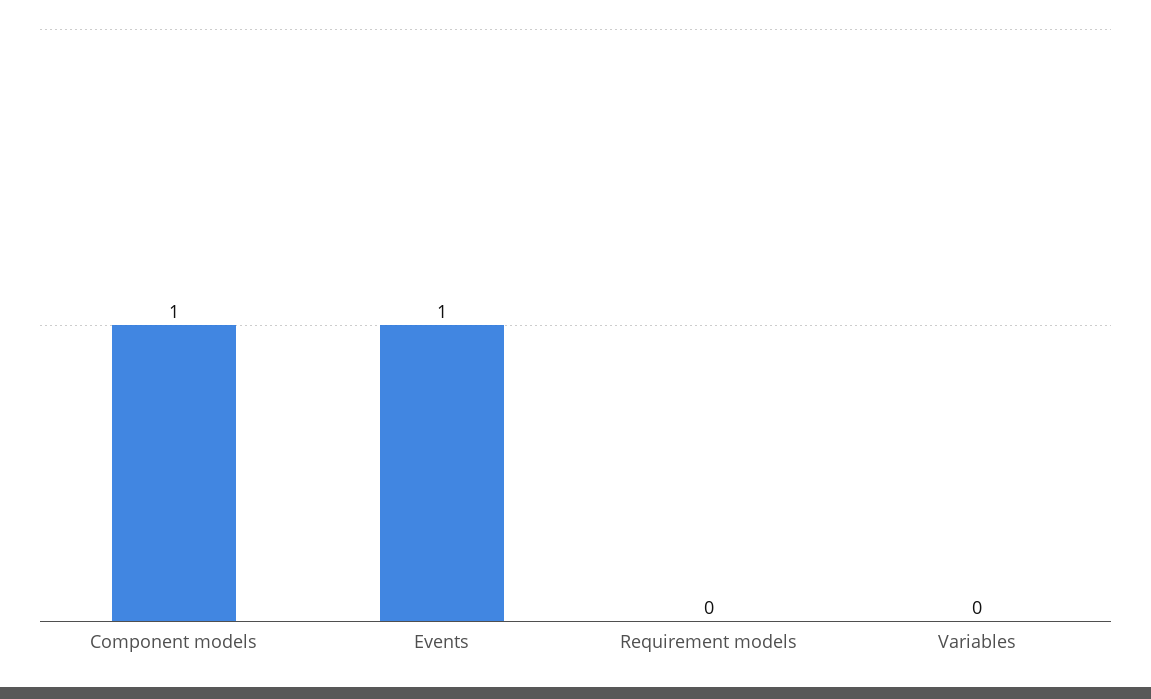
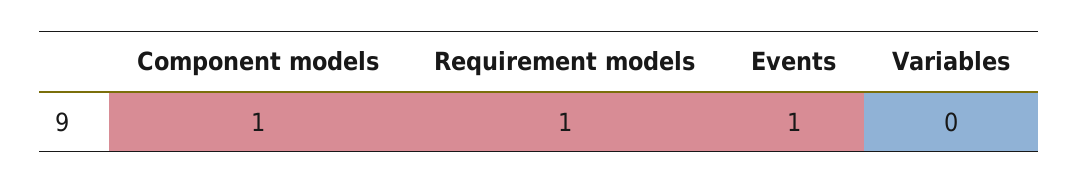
  {
    "Component models": 1,
    "Events": 1,
-   "Requirement models": 0,
+   "Requirement models": 1,
    "Variables": 0
  }

